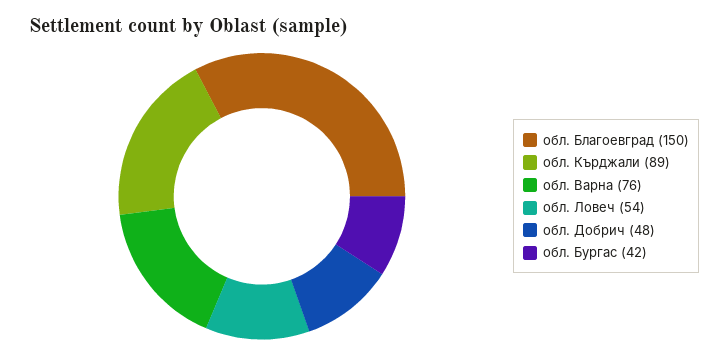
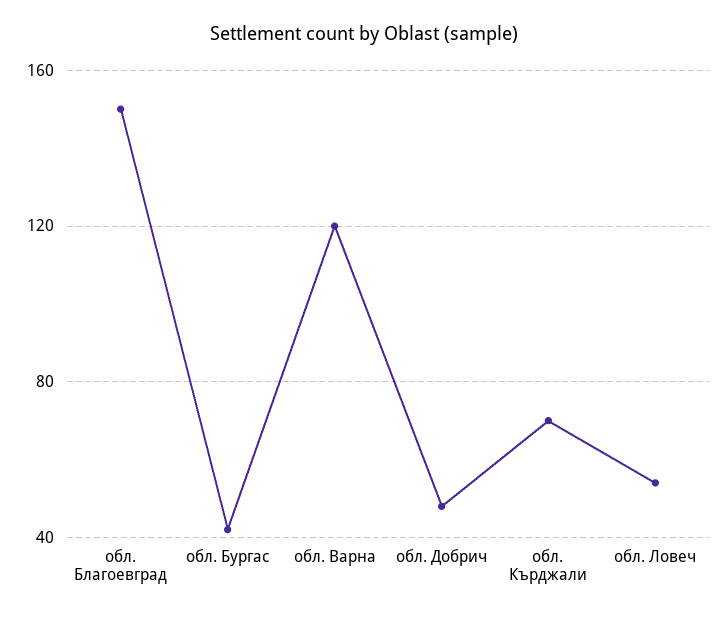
  {
    "обл. Благоевград": 150,
-   "обл. Кърджали": 89,
+   "обл. Кърджали": 70,
-   "обл. Варна": 76,
+   "обл. Варна": 120,
    "обл. Ловеч": 54,
    "обл. Добрич": 48,
    "обл. Бургас": 42
  }

